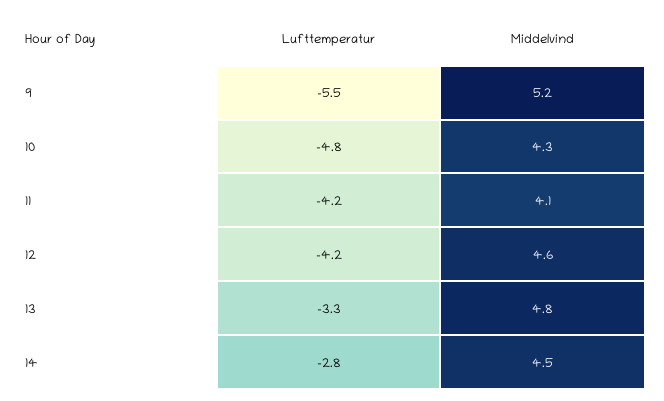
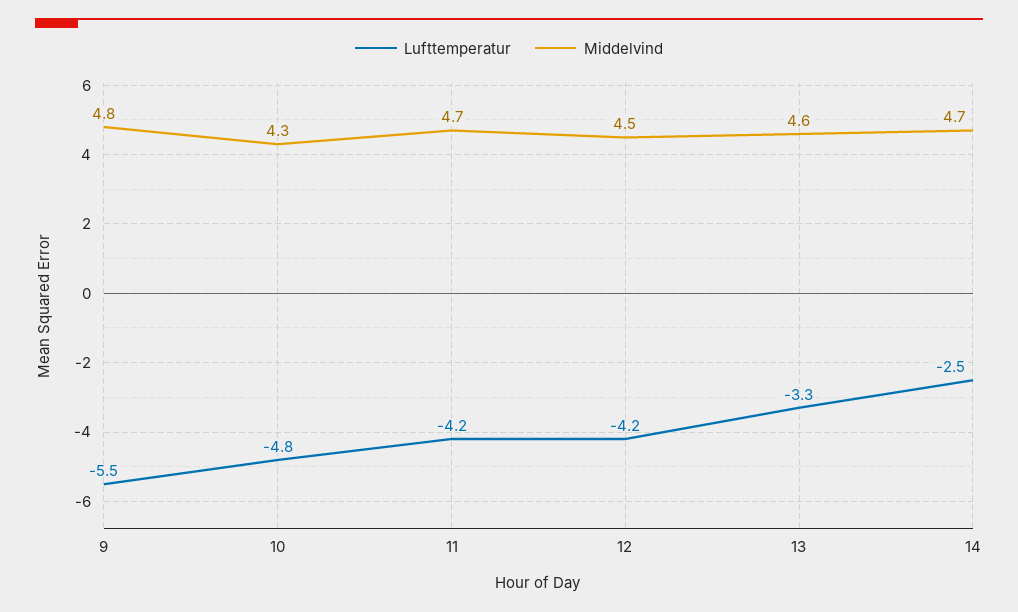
  {
    "Lufttemperatur": {
      "9": -5.5,
      "10": -4.8,
      "11": -4.2,
      "12": -4.2,
      "13": -3.3,
-     "14": -2.8
+     "14": -2.5
    },
    "Middelvind": {
-     "9": 5.2,
+     "9": 4.8,
      "10": 4.3,
-     "11": 4.1,
+     "11": 4.7,
-     "12": 4.6,
+     "12": 4.5,
-     "13": 4.8,
+     "13": 4.6,
-     "14": 4.5
+     "14": 4.7
    }
  }

